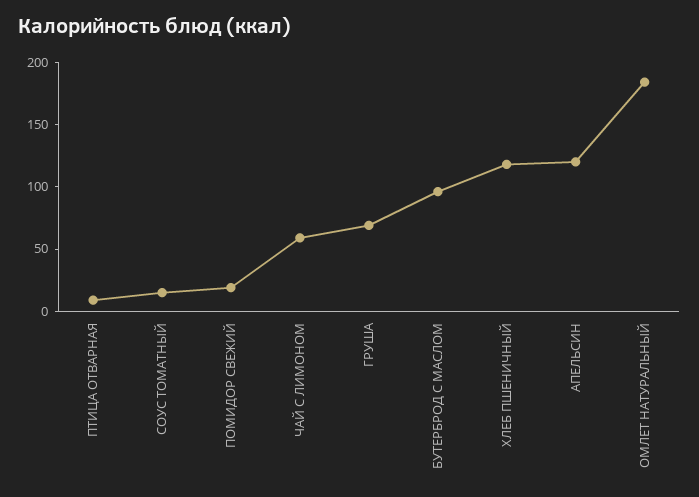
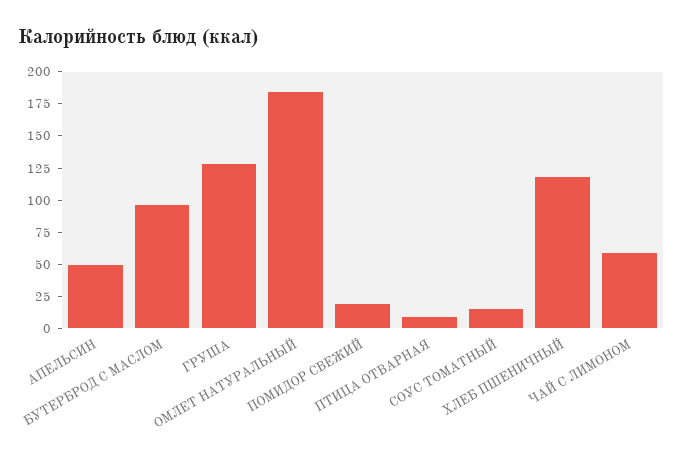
  {
    "ПТИЦА ОТВАРНАЯ": 10,
    "СОУС ТОМАТНЫЙ": 20,
    "ПОМИДОР СВЕЖИЙ": 20,
    "ЧАЙ С ЛИМОНОМ": 60,
-   "ГРУША": 70,
+   "ГРУША": 125,
    "БУТЕРБРОД С МАСЛОМ": 100,
    "ХЛЕБ ПШЕНИЧНЫЙ": 120,
-   "АПЕЛЬСИН": 120,
+   "АПЕЛЬСИН": 50,
    "ОМЛЕТ НАТУРАЛЬНЫЙ": 180
  }

